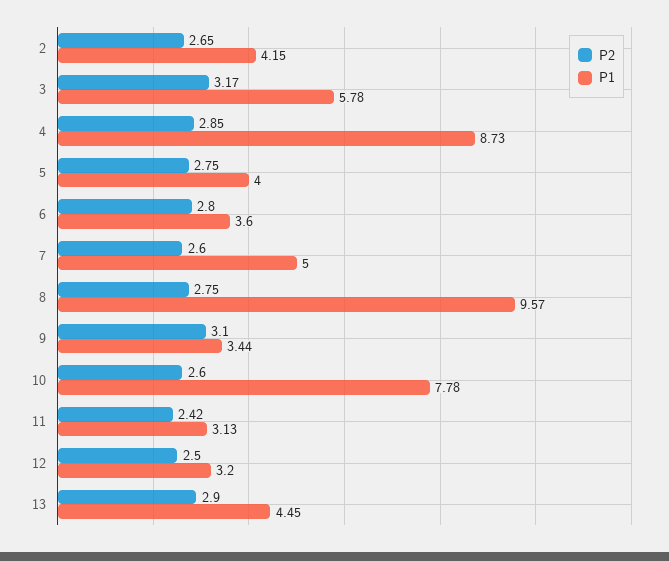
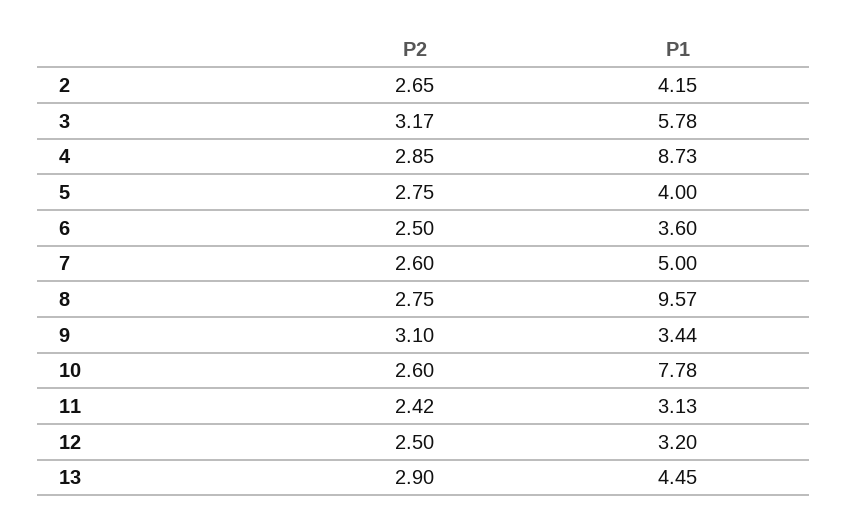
  {
    "P2": {
      "2": 2.65,
      "3": 3.17,
      "4": 2.85,
      "5": 2.75,
-     "6": 2.8,
+     "6": 2.5,
      "7": 2.6,
      "8": 2.75,
      "9": 3.1,
      "10": 2.6,
      "11": 2.42,
      "12": 2.5,
      "13": 2.9
    },
    "P1": {
      "2": 4.15,
      "3": 5.78,
      "4": 8.73,
      "5": 4,
      "6": 3.6,
      "7": 5,
      "8": 9.57,
      "9": 3.44,
      "10": 7.78,
      "11": 3.13,
      "12": 3.2,
      "13": 4.45
    }
  }

